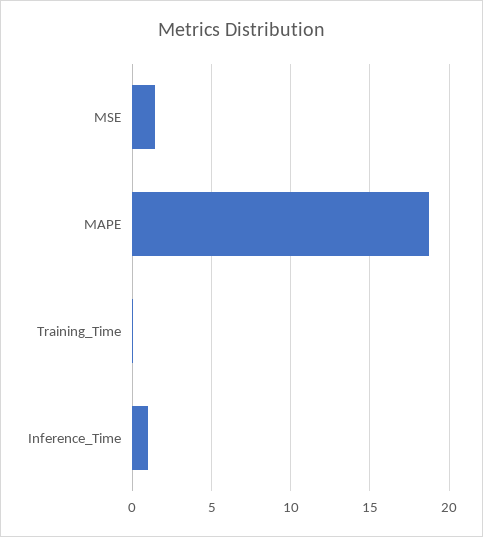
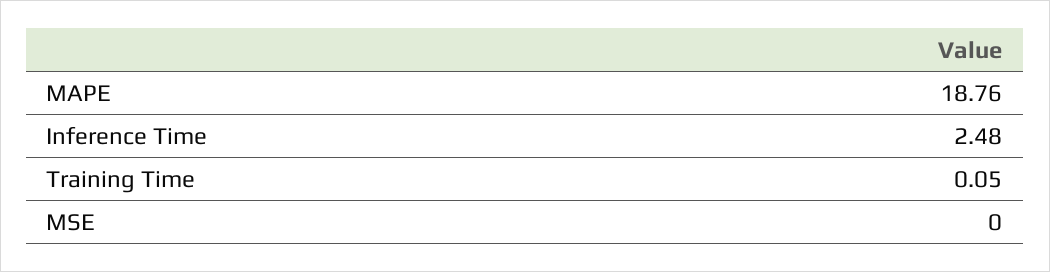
  {
-   "MSE": 1.5,
+   "MSE": 0,
    "MAPE": 18.76,
    "Training_Time": 0.05,
-   "Inference_Time": 1
+   "Inference_Time": 2.48
  }

